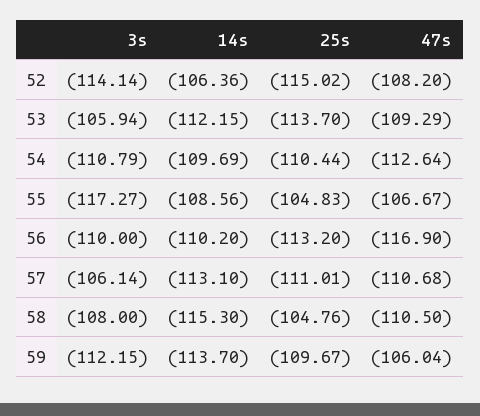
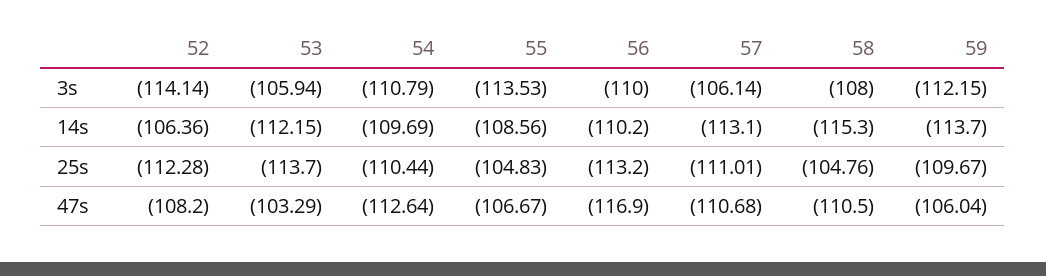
  {
    "3s": {
      "52": -114.14,
      "53": -105.94,
      "54": -110.79,
-     "55": -117.27,
+     "55": -113.53,
      "56": -110,
      "57": -106.14,
      "58": -108,
      "59": -112.15
    },
    "14s": {
      "52": -106.36,
      "53": -112.15,
      "54": -109.69,
      "55": -108.56,
      "56": -110.2,
      "57": -113.1,
      "58": -115.3,
      "59": -113.7
    },
    "25s": {
-     "52": -115.02,
+     "52": -112.28,
      "53": -113.7,
      "54": -110.44,
      "55": -104.83,
      "56": -113.2,
      "57": -111.01,
      "58": -104.76,
      "59": -109.67
    },
    "47s": {
      "52": -108.2,
-     "53": -109.29,
+     "53": -103.29,
      "54": -112.64,
      "55": -106.67,
      "56": -116.9,
      "57": -110.68,
      "58": -110.5,
      "59": -106.04
    }
  }

